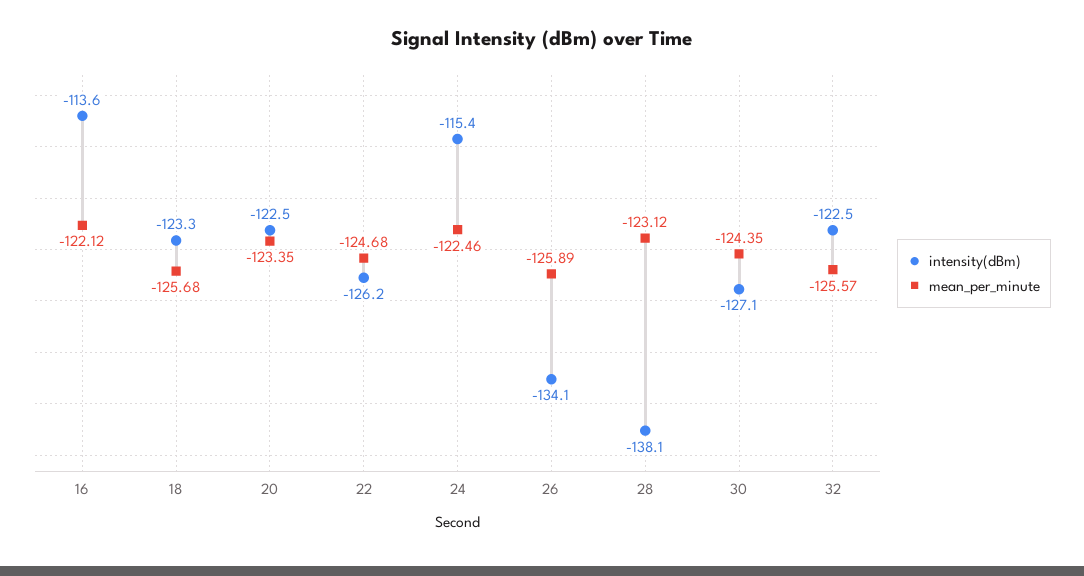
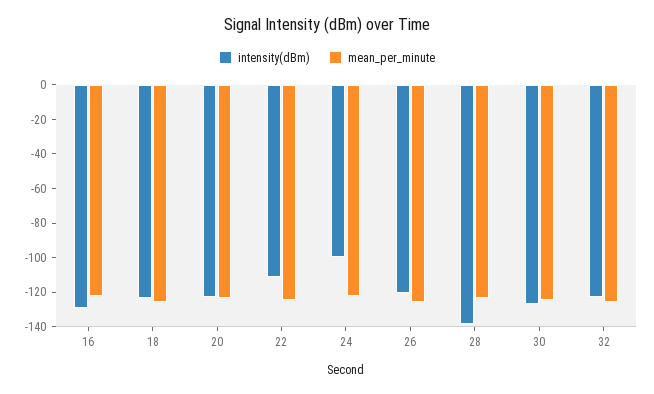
  {
    "intensity(dBm)": {
-     "16": -113.6,
+     "16": -130,
      "18": -123.3,
      "20": -122.5,
-     "22": -126.2,
+     "22": -110,
-     "24": -115.4,
+     "24": -100,
-     "26": -134.1,
+     "26": -120,
      "28": -138.1,
      "30": -127.1,
      "32": -122.5
    },
    "mean_per_minute": {
      "16": -122.12,
      "18": -125.68,
      "20": -123.35,
      "22": -124.68,
      "24": -122.46,
      "26": -125.89,
      "28": -123.12,
      "30": -124.35,
      "32": -125.57
    }
  }

